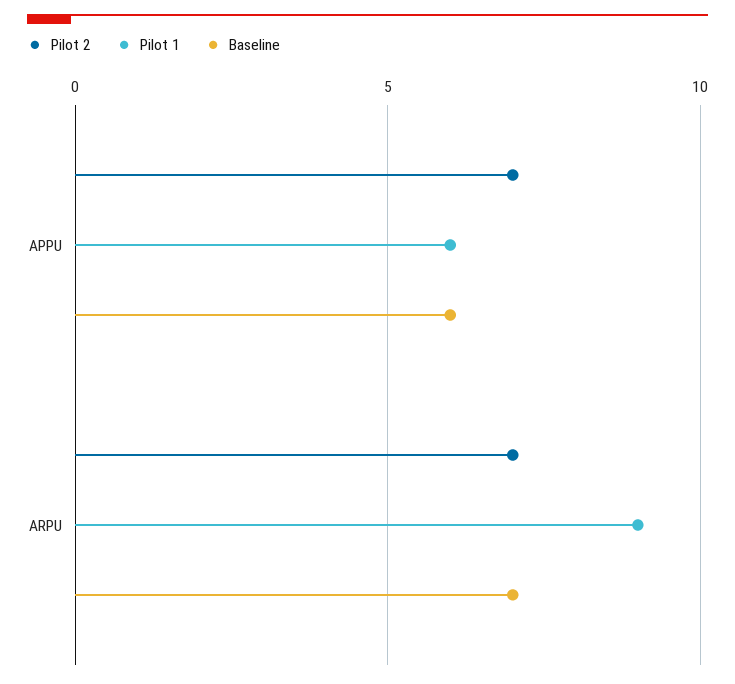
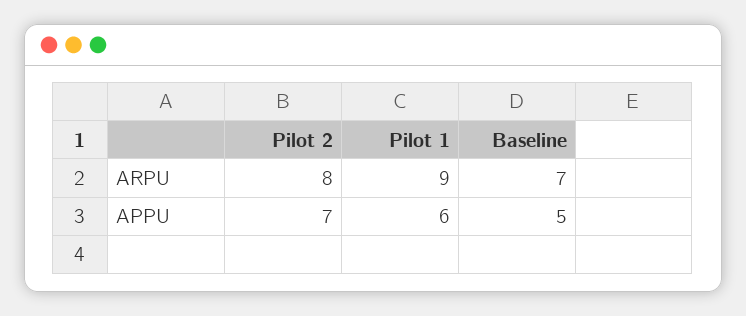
  {
    "Pilot 2": {
      "APPU": 7,
-     "ARPU": 7
+     "ARPU": 8
    },
    "Pilot 1": {
      "APPU": 6,
      "ARPU": 9
    },
    "Baseline": {
-     "APPU": 6,
+     "APPU": 5,
      "ARPU": 7
    }
  }

